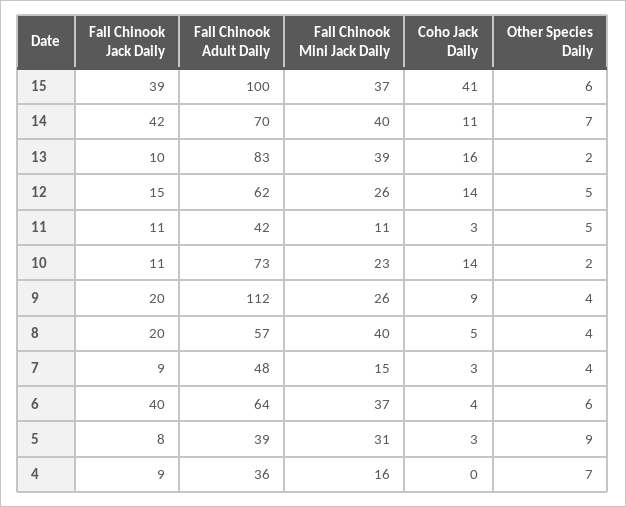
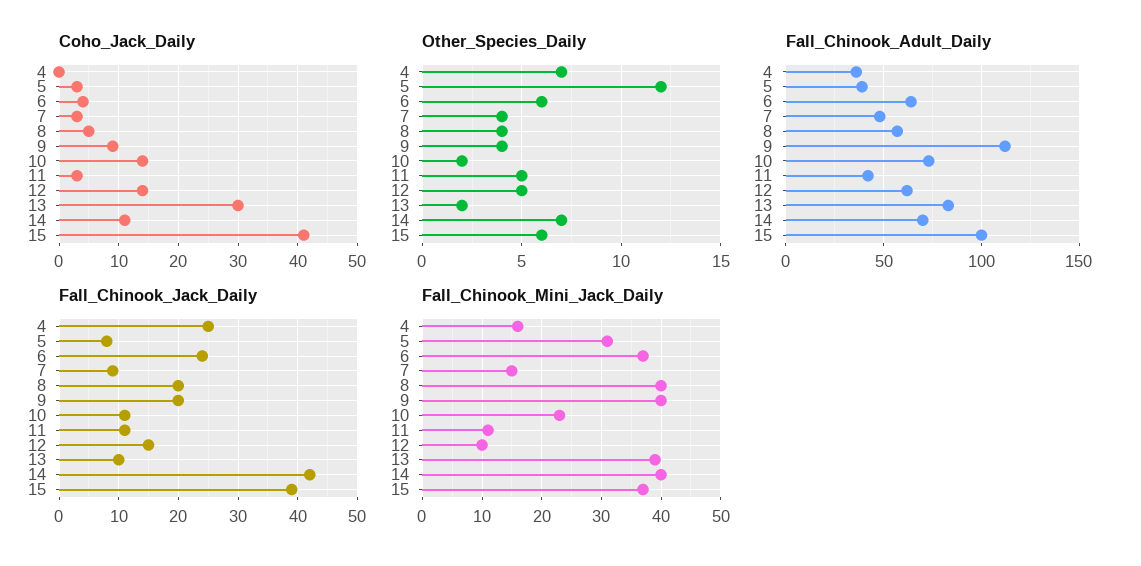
  {
    "Fall Chinook Jack Daily": {
      "15": 39,
      "14": 42,
      "13": 10,
      "12": 15,
      "11": 11,
      "10": 11,
      "9": 20,
      "8": 20,
      "7": 9,
-     "6": 40,
+     "6": 25,
      "5": 8,
-     "4": 9
+     "4": 25
    },
    "Fall Chinook Adult Daily": {
      "15": 100,
      "14": 70,
      "13": 83,
      "12": 62,
      "11": 42,
      "10": 73,
      "9": 112,
      "8": 57,
      "7": 48,
      "6": 64,
      "5": 39,
      "4": 36
    },
    "Fall Chinook Mini Jack Daily": {
      "15": 37,
      "14": 40,
      "13": 39,
-     "12": 26,
+     "12": 10,
      "11": 11,
      "10": 23,
-     "9": 26,
+     "9": 40,
      "8": 40,
      "7": 15,
      "6": 37,
      "5": 31,
      "4": 16
    },
    "Coho Jack Daily": {
      "15": 41,
      "14": 11,
-     "13": 16,
+     "13": 30,
      "12": 14,
      "11": 3,
      "10": 14,
      "9": 9,
      "8": 5,
      "7": 3,
      "6": 4,
      "5": 3,
      "4": 0
    },
    "Other Species Daily": {
      "15": 6,
      "14": 7,
      "13": 2,
      "12": 5,
      "11": 5,
      "10": 2,
      "9": 4,
      "8": 4,
      "7": 4,
      "6": 6,
-     "5": 9,
+     "5": 12,
      "4": 7
    }
  }

